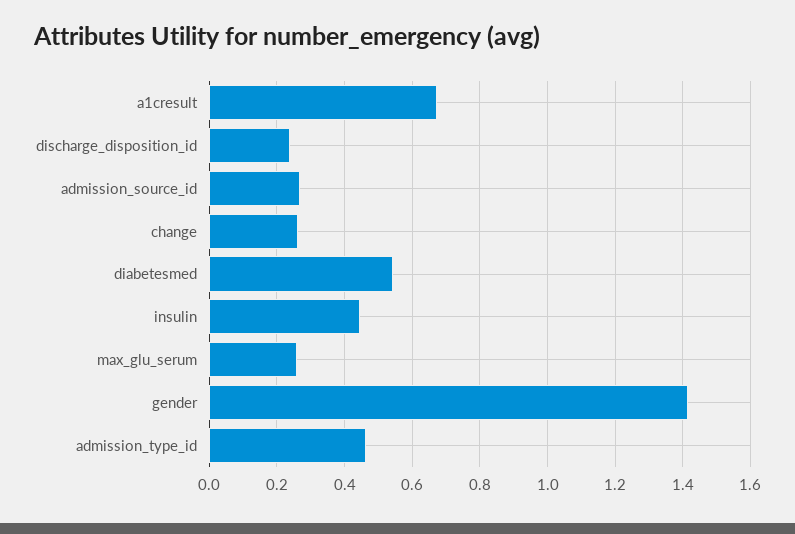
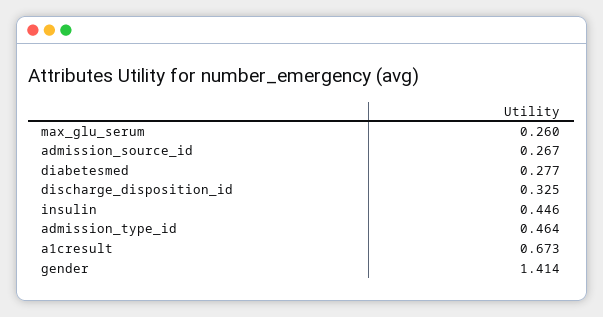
  {
    "a1cresult": 0.673,
-   "discharge_disposition_id": 0.24,
+   "discharge_disposition_id": 0.325,
    "admission_source_id": 0.267,
-   "change": 0.26,
-   "diabetesmed": 0.54,
+   "diabetesmed": 0.277,
    "insulin": 0.446,
    "max_glu_serum": 0.26,
    "gender": 1.414,
    "admission_type_id": 0.464
  }

